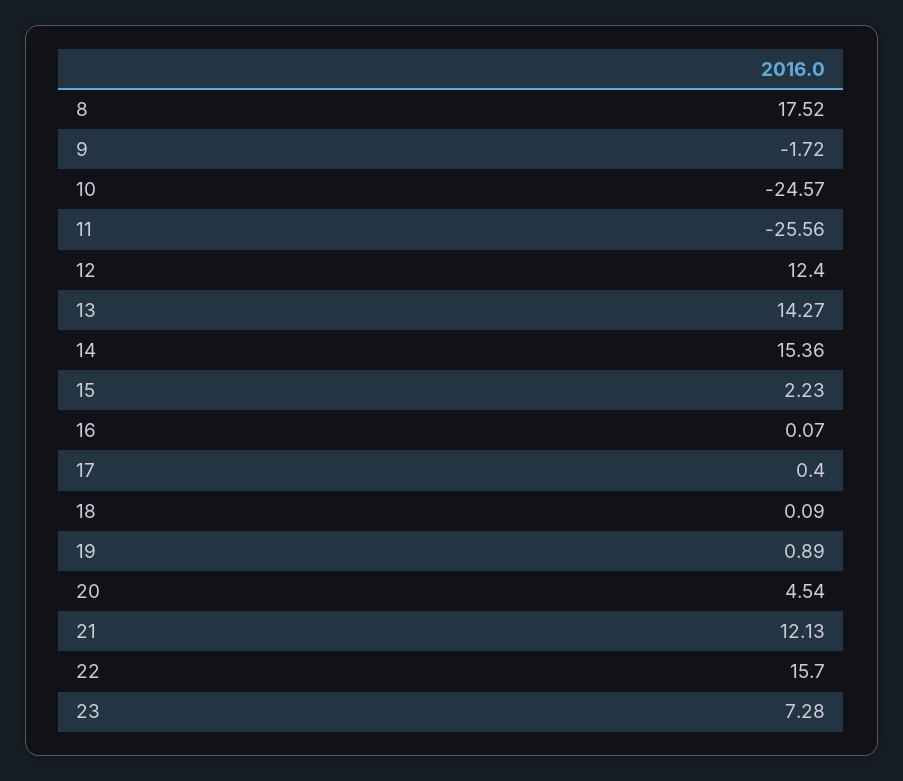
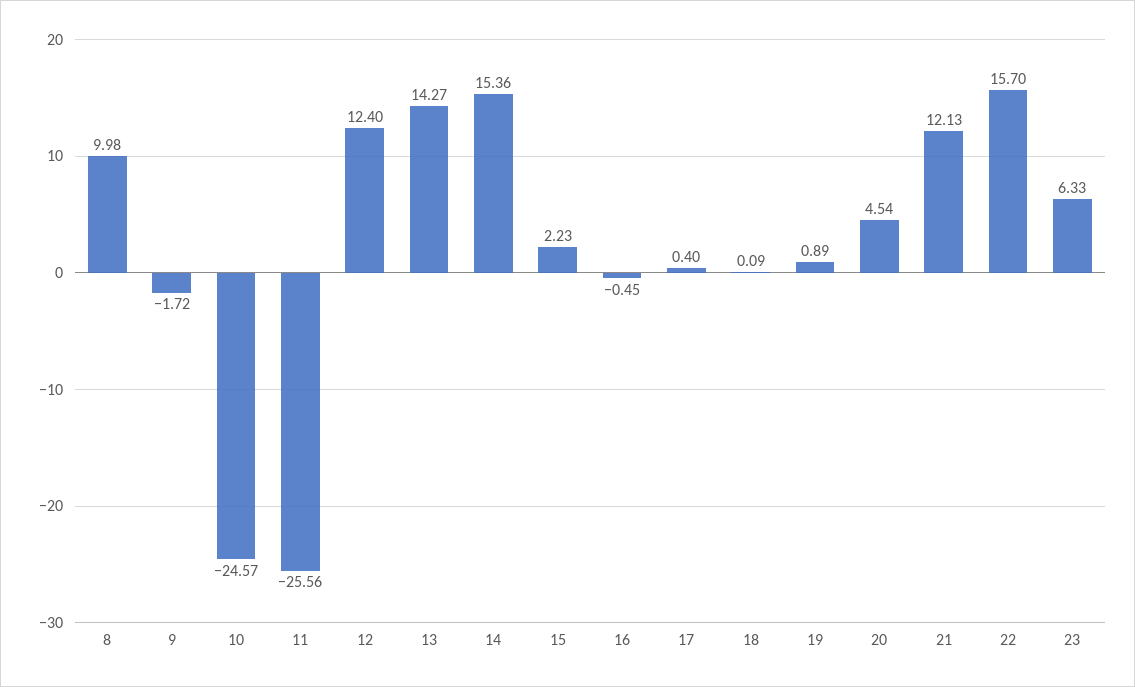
  {
-   "8": 17.52,
+   "8": 9.98,
    "9": -1.72,
    "10": -24.57,
    "11": -25.56,
    "12": 12.4,
    "13": 14.27,
    "14": 15.36,
    "15": 2.23,
-   "16": 0.07,
+   "16": -0.45,
    "17": 0.4,
    "18": 0.09,
    "19": 0.89,
    "20": 4.54,
    "21": 12.13,
    "22": 15.7,
-   "23": 7.28
+   "23": 6.33
  }

